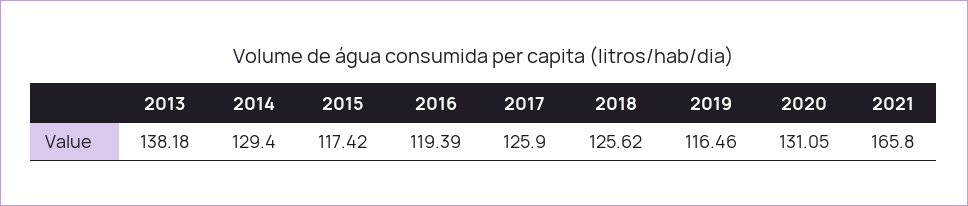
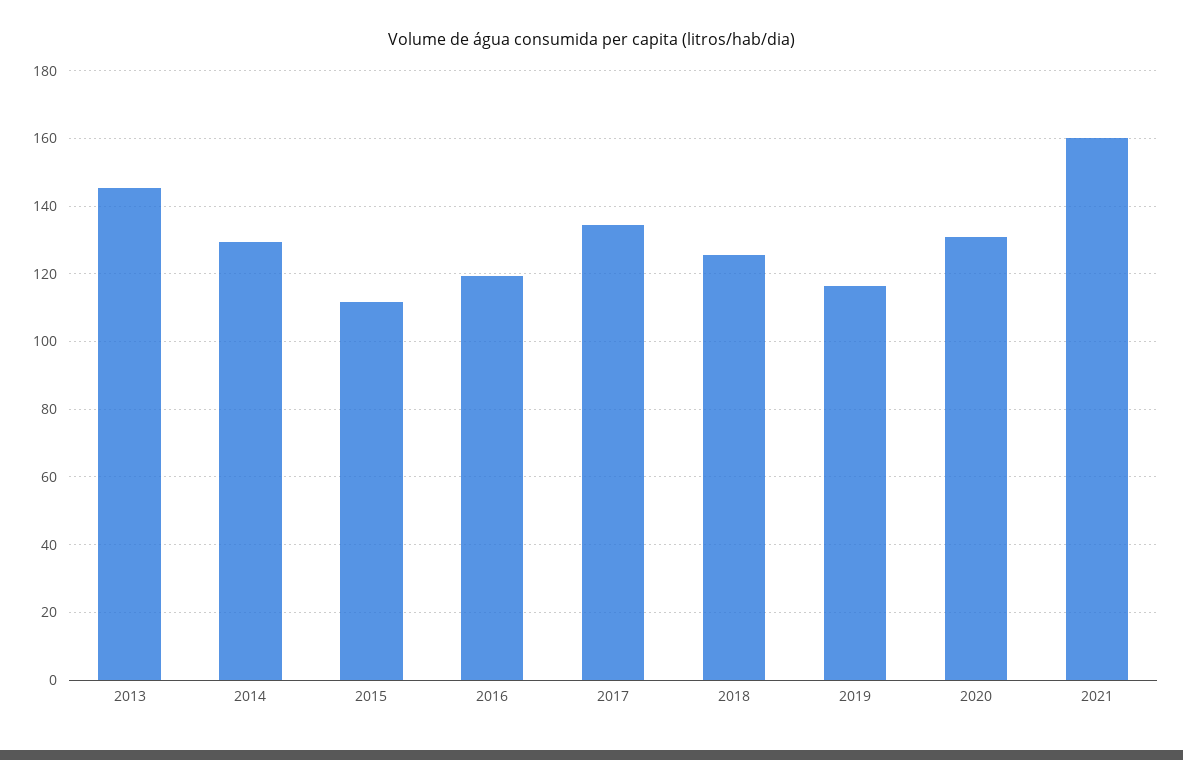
  {
-   "2013": 138.18,
+   "2013": 146,
    "2014": 129.4,
-   "2015": 117.42,
+   "2015": 112,
    "2016": 119.39,
-   "2017": 125.9,
+   "2017": 134,
    "2018": 125.62,
    "2019": 116.46,
    "2020": 131.05,
-   "2021": 165.8
+   "2021": 160
  }

